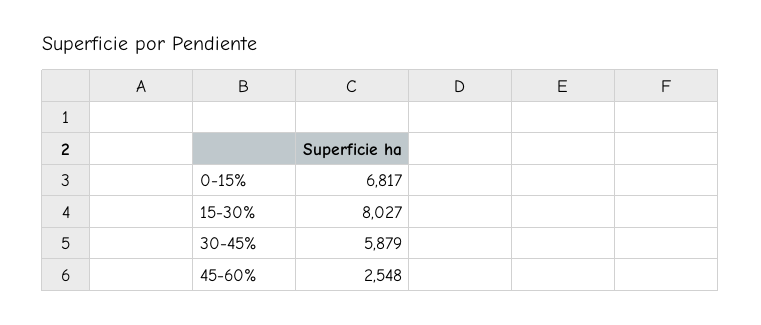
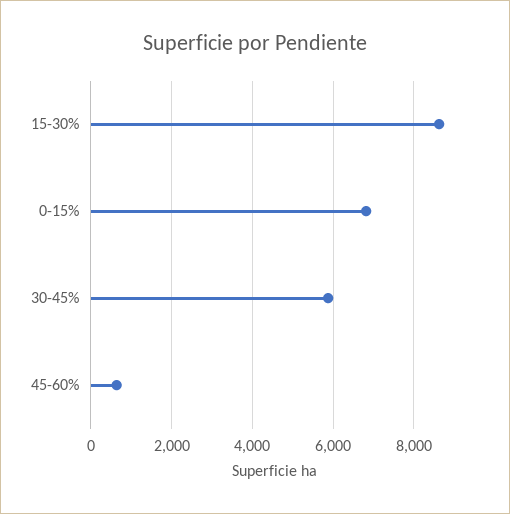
  {
    "0-15%": 6817,
-   "15-30%": 8027,
+   "15-30%": 8600,
    "30-45%": 5879,
-   "45-60%": 2548
+   "45-60%": 600
  }

